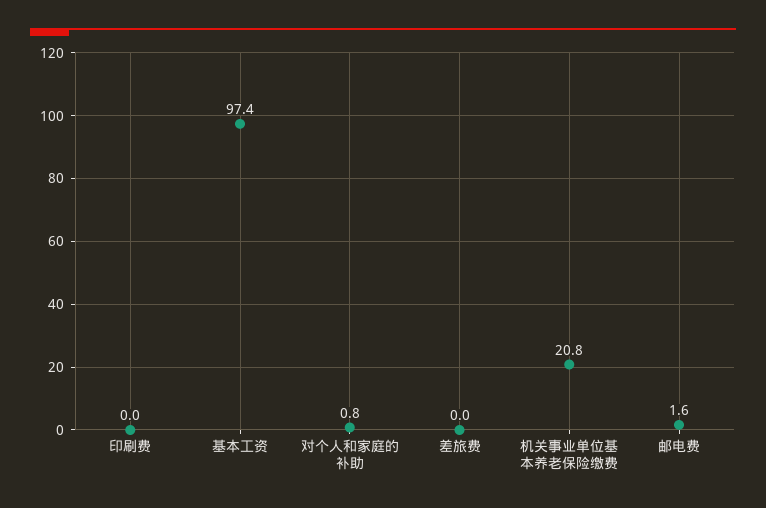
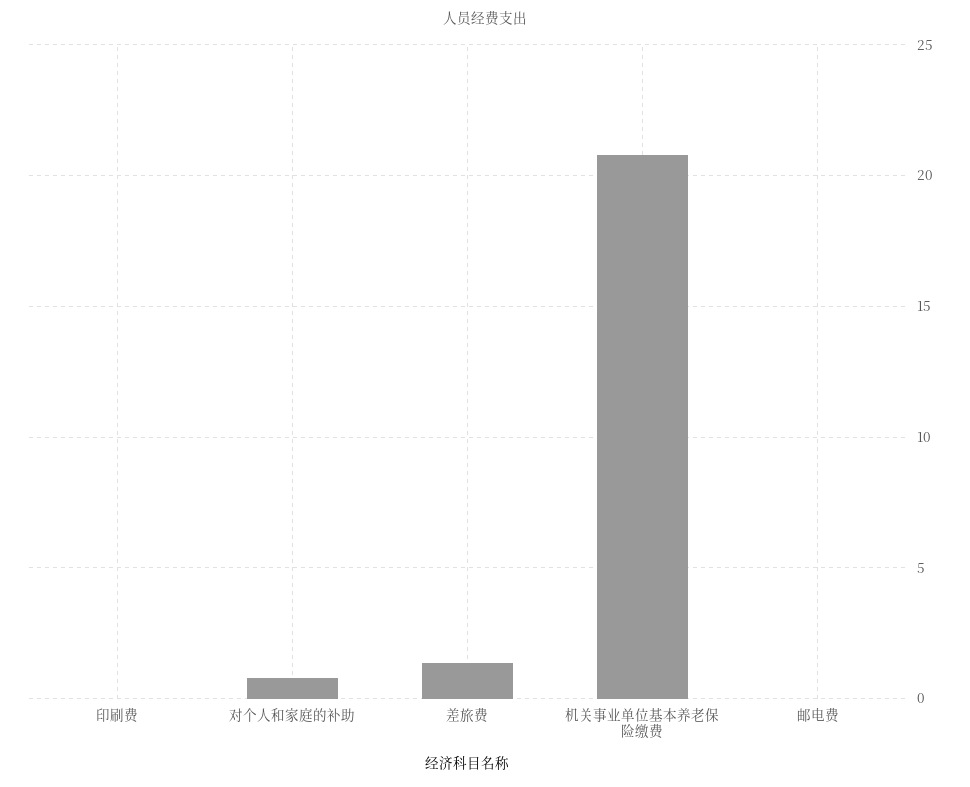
  {
    "印刷费": 0,
-   "基本工资": 97.4,
    "对个人和家庭的补助": 0.8,
-   "差旅费": 0,
+   "差旅费": 1.5,
    "机关事业单位基本养老保险缴费": 20.8,
-   "邮电费": 1.6
+   "邮电费": 0
  }

